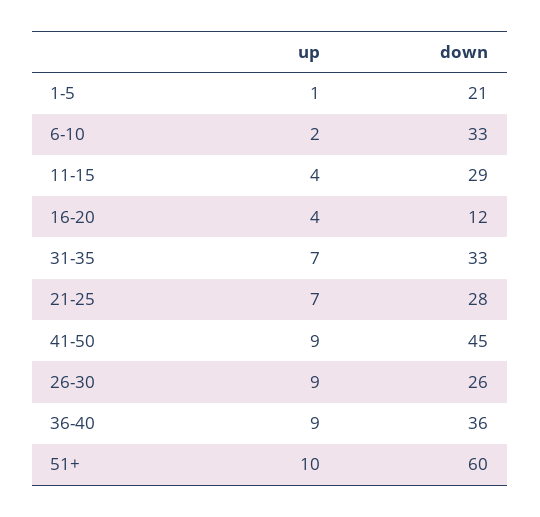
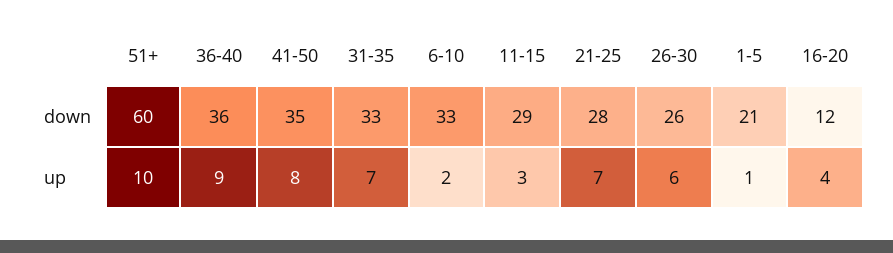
  {
    "up": {
      "1-5": 1,
      "6-10": 2,
-     "11-15": 4,
+     "11-15": 3,
      "16-20": 4,
      "31-35": 7,
      "21-25": 7,
-     "41-50": 9,
+     "41-50": 8,
-     "26-30": 9,
+     "26-30": 6,
      "36-40": 9,
      "51+": 10
    },
    "down": {
      "1-5": 21,
      "6-10": 33,
      "11-15": 29,
      "16-20": 12,
      "31-35": 33,
      "21-25": 28,
-     "41-50": 45,
+     "41-50": 35,
      "26-30": 26,
      "36-40": 36,
      "51+": 60
    }
  }

